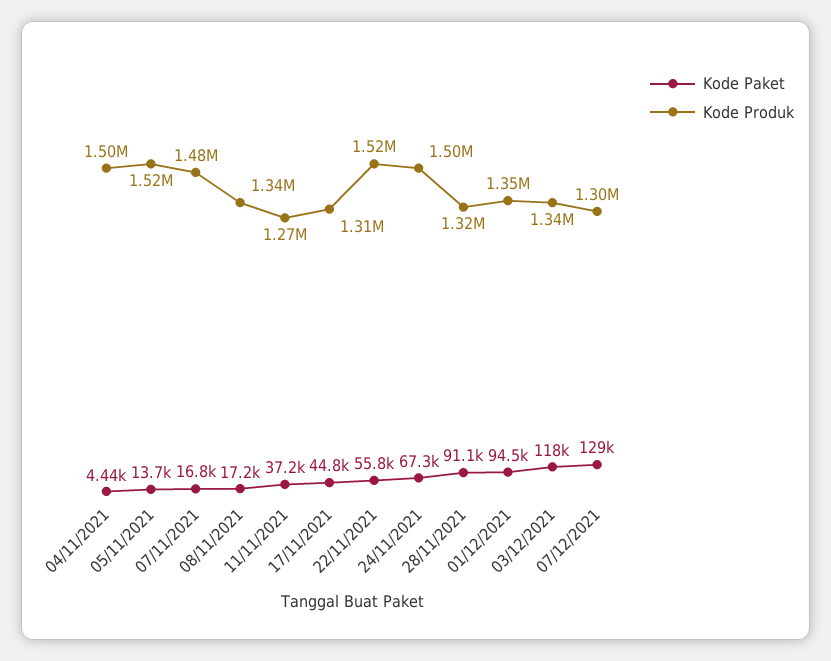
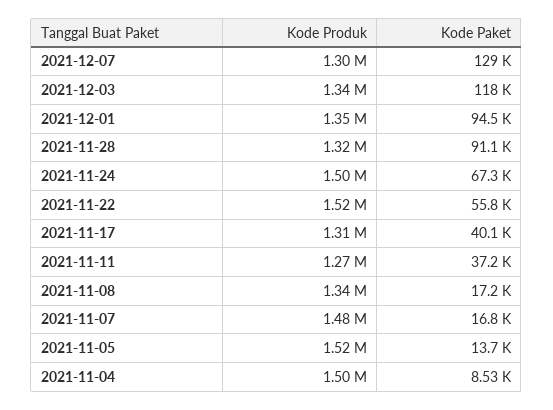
  {
    "Kode Paket": {
-     "04/11/2021": 4440,
+     "04/11/2021": 8530,
      "05/11/2021": 13700,
      "07/11/2021": 16800,
      "08/11/2021": 17200,
      "11/11/2021": 37200,
-     "17/11/2021": 44800,
+     "17/11/2021": 40100,
      "22/11/2021": 55800,
      "24/11/2021": 67300,
      "28/11/2021": 91100,
      "01/12/2021": 94500,
      "03/12/2021": 118000,
      "07/12/2021": 129000
    },
    "Kode Produk": {
      "04/11/2021": 1500000,
      "05/11/2021": 1520000,
      "07/11/2021": 1480000,
      "08/11/2021": 1340000,
      "11/11/2021": 1270000,
      "17/11/2021": 1310000,
      "22/11/2021": 1520000,
      "24/11/2021": 1500000,
      "28/11/2021": 1320000,
      "01/12/2021": 1350000,
      "03/12/2021": 1340000,
      "07/12/2021": 1300000
    }
  }

